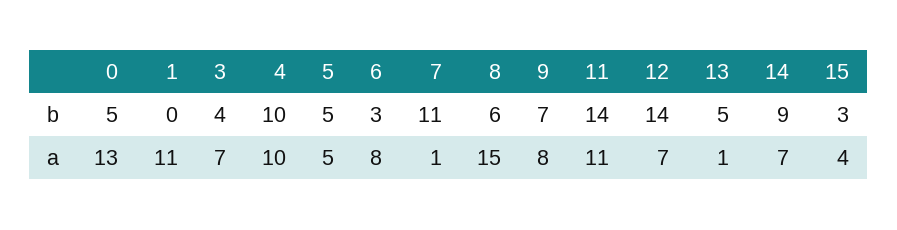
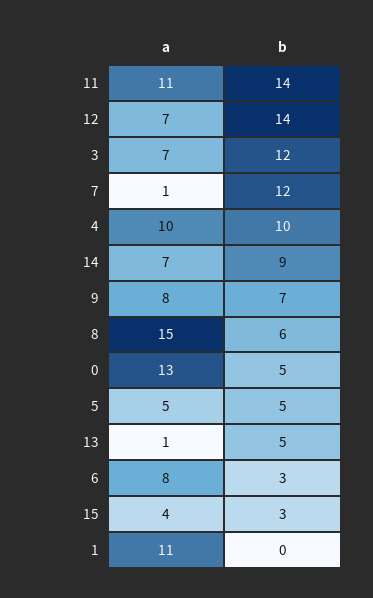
  {
    "0": {
      "b": 5,
      "a": 13
    },
    "1": {
      "b": 0,
      "a": 11
    },
    "3": {
-     "b": 4,
+     "b": 12,
      "a": 7
    },
    "4": {
      "b": 10,
      "a": 10
    },
    "5": {
      "b": 5,
      "a": 5
    },
    "6": {
      "b": 3,
      "a": 8
    },
    "7": {
-     "b": 11,
+     "b": 12,
      "a": 1
    },
    "8": {
      "b": 6,
      "a": 15
    },
    "9": {
      "b": 7,
      "a": 8
    },
    "11": {
      "b": 14,
      "a": 11
    },
    "12": {
      "b": 14,
      "a": 7
    },
    "13": {
      "b": 5,
      "a": 1
    },
    "14": {
      "b": 9,
      "a": 7
    },
    "15": {
      "b": 3,
      "a": 4
    }
  }

